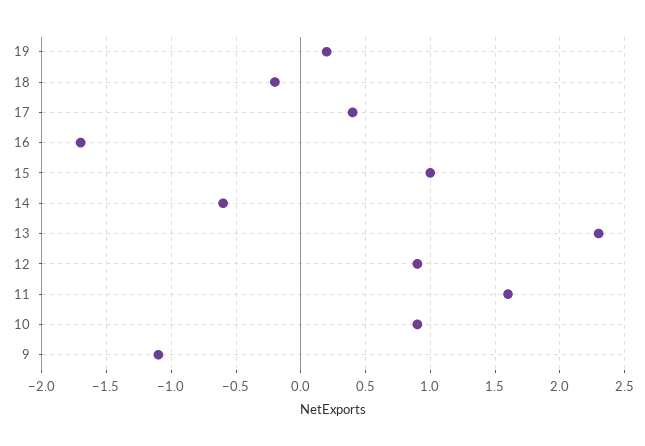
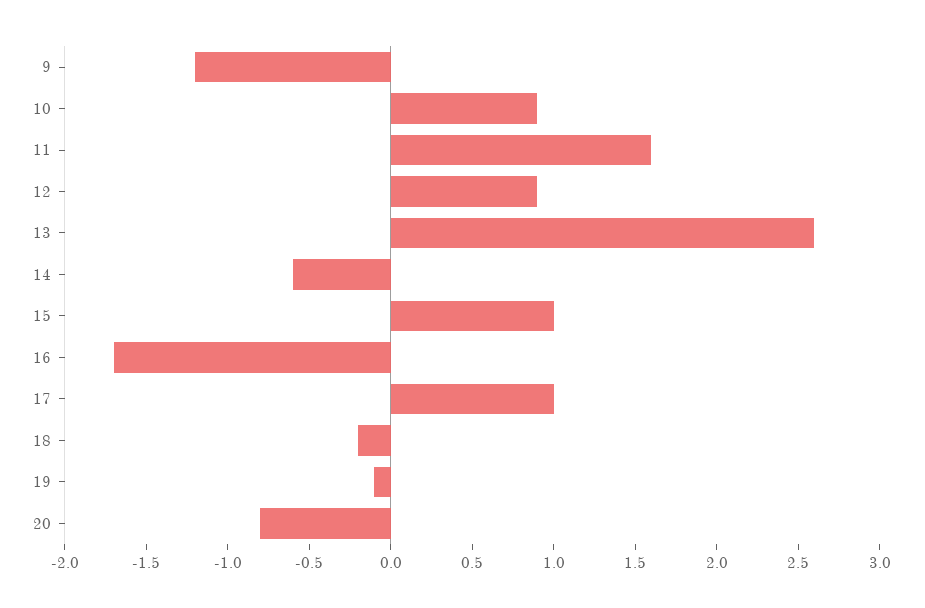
  {
-   "19": 0.2,
+   "19": -0.1,
    "18": -0.2,
-   "17": 0.4,
+   "17": 1,
    "16": -1.7,
    "15": 1,
    "14": -0.6,
-   "13": 2.3,
+   "13": 2.6,
    "12": 0.9,
    "11": 1.6,
    "10": 0.9,
-   "9": -1.1
+   "9": -1.2,
+   "20": -0.8
  }

